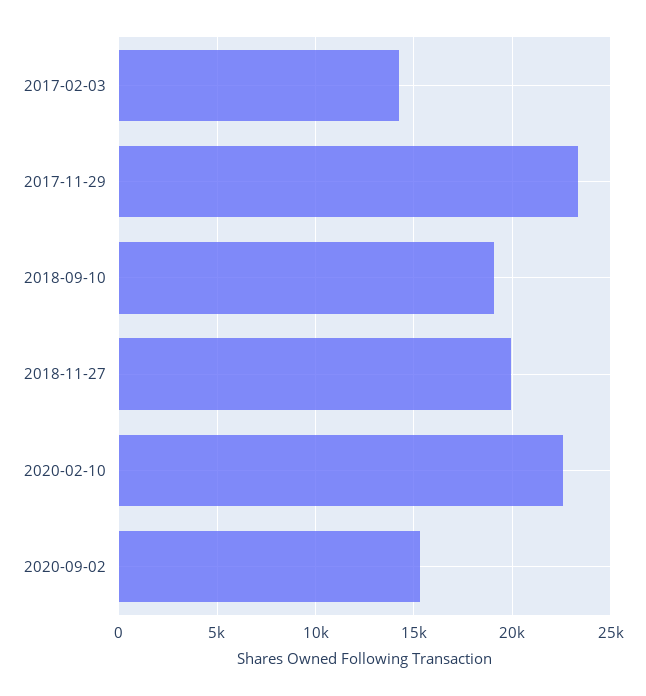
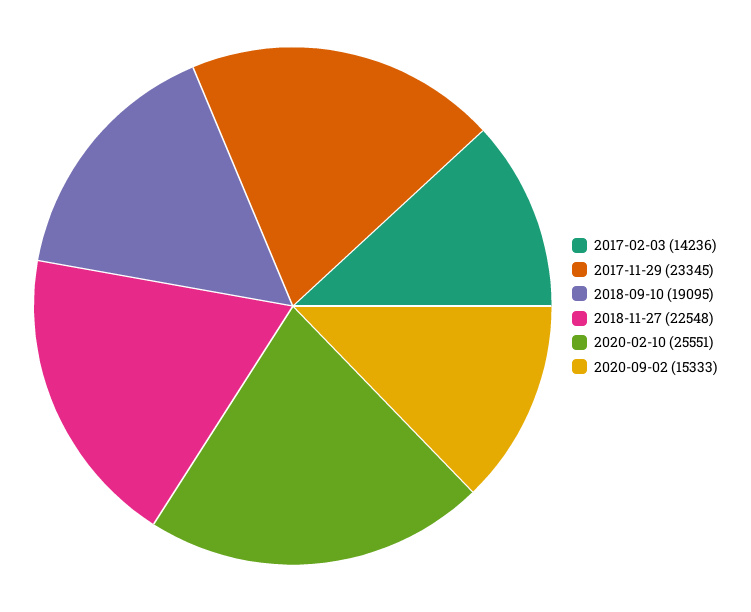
  {
    "2017-02-03": 14236,
    "2017-11-29": 23345,
    "2018-09-10": 19095,
-   "2018-11-27": 20000,
+   "2018-11-27": 22548,
-   "2020-02-10": 22500,
+   "2020-02-10": 25551,
    "2020-09-02": 15333
  }

